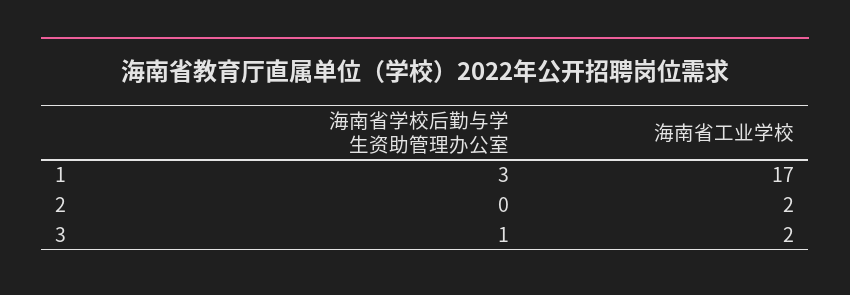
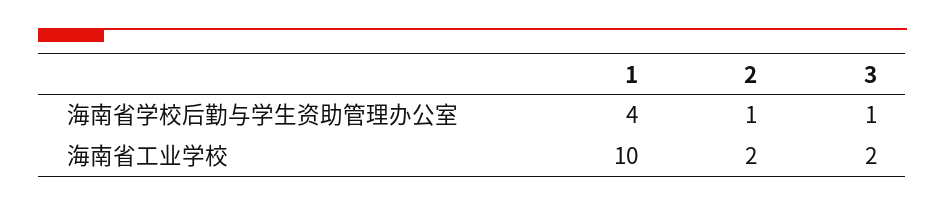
  {
    "海南省学校后勤与学生资助管理办公室": {
-     "1": 3,
+     "1": 4,
-     "2": 0,
+     "2": 1,
      "3": 1
    },
    "海南省工业学校": {
-     "1": 17,
+     "1": 10,
      "2": 2,
      "3": 2
    }
  }

